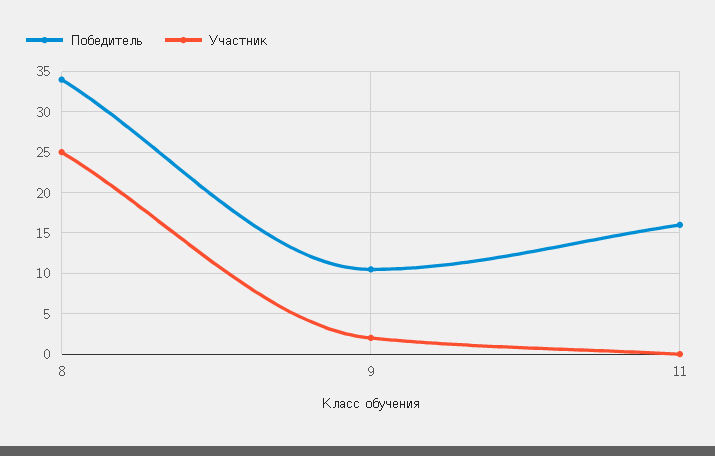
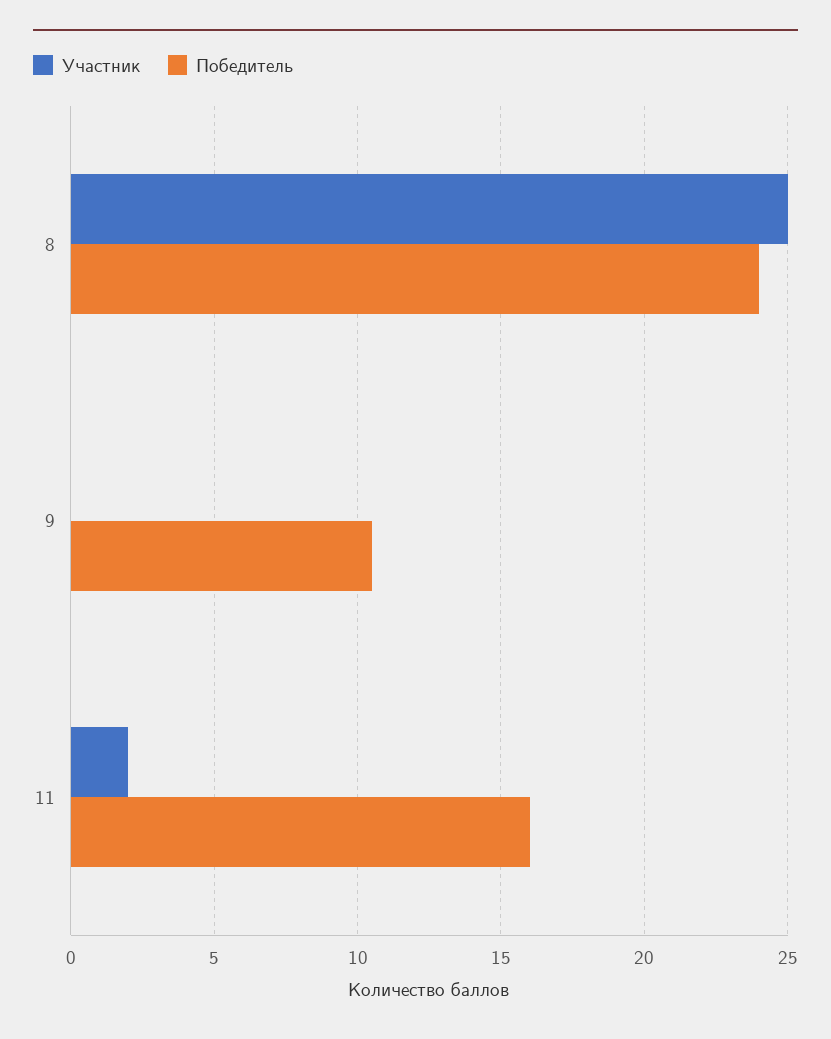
  {
    "Победитель": {
-     "8": 34,
+     "8": 24,
      "9": 10.5,
      "11": 16
    },
    "Участник": {
      "8": 25,
-     "9": 2,
+     "9": 0,
-     "11": 0
+     "11": 2
    }
  }

